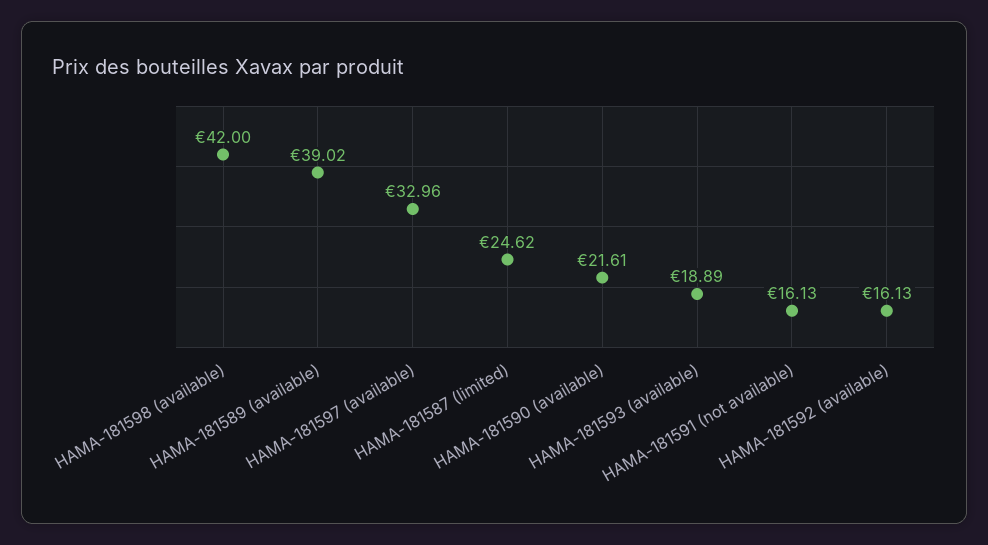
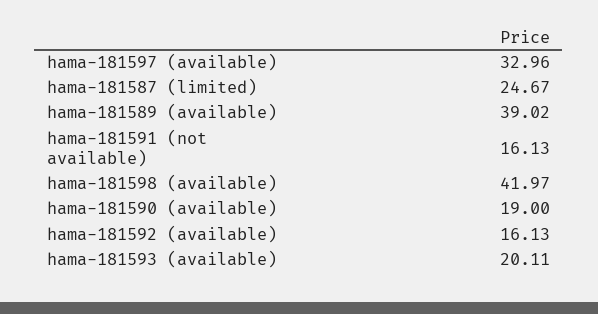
  {
-   "HAMA-181598 (available)": 42,
+   "HAMA-181598 (available)": 41.97,
    "HAMA-181589 (available)": 39.02,
    "HAMA-181597 (available)": 32.96,
-   "HAMA-181587 (limited)": 24.62,
+   "HAMA-181587 (limited)": 24.67,
-   "HAMA-181590 (available)": 21.61,
+   "HAMA-181590 (available)": 19,
-   "HAMA-181593 (available)": 18.89,
+   "HAMA-181593 (available)": 20.11,
    "HAMA-181591 (not available)": 16.13,
    "HAMA-181592 (available)": 16.13
  }

